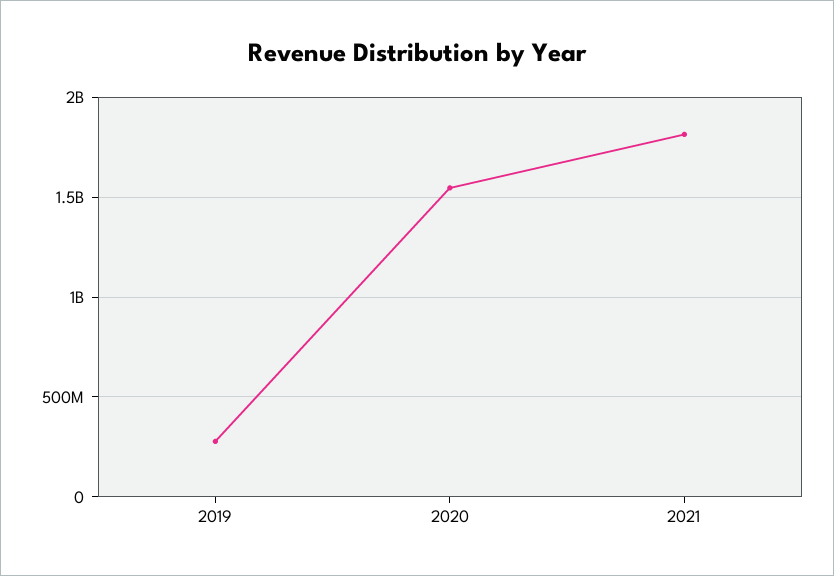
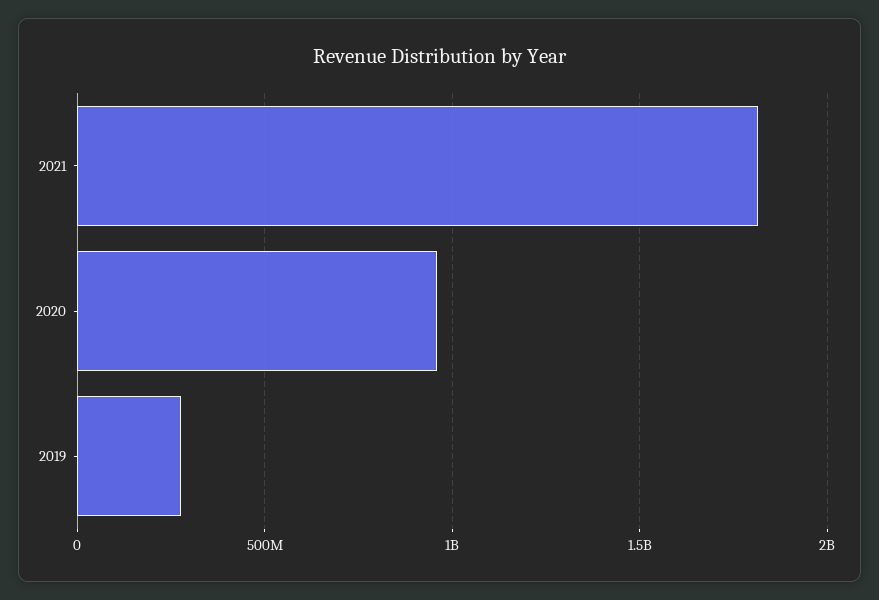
  {
    "2019": 300000000,
-   "2020": 1550000000,
+   "2020": 950000000,
    "2021": 1800000000
  }

